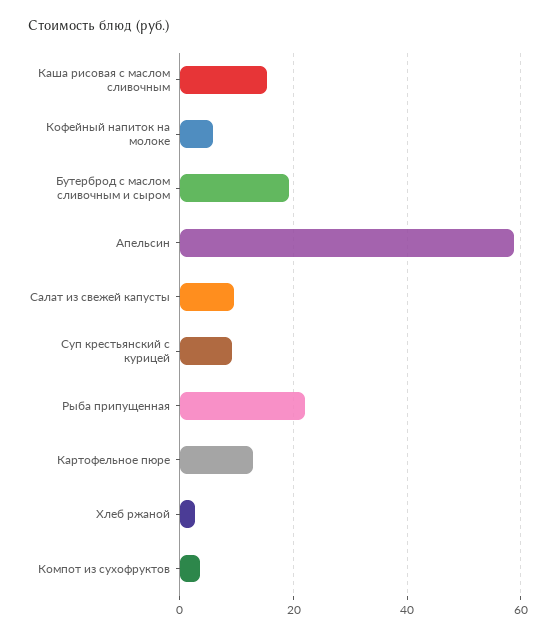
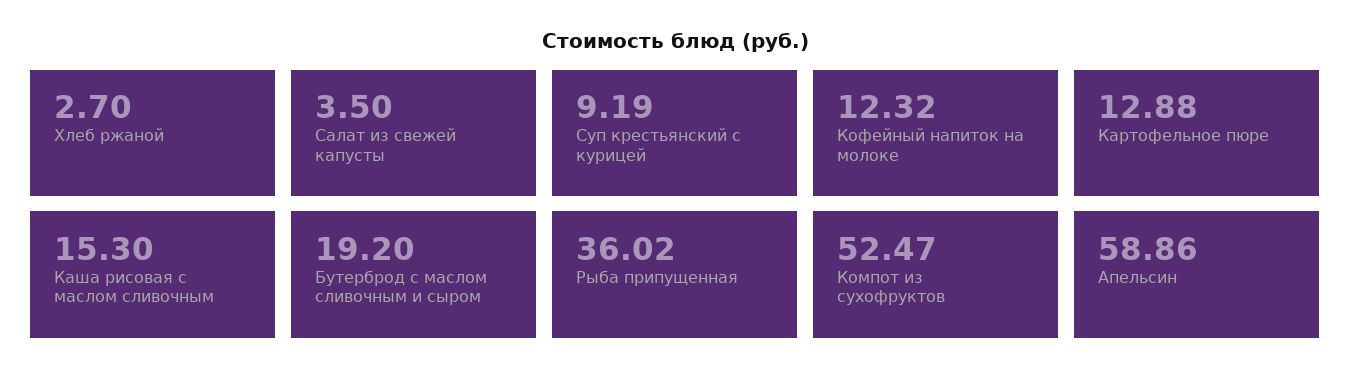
  {
    "Каша рисовая с маслом сливочным": 15.3,
-   "Кофейный напиток на молоке": 6,
+   "Кофейный напиток на молоке": 12.32,
    "Бутерброд с маслом сливочным и сыром": 19.2,
    "Апельсин": 58.86,
-   "Салат из свежей капусты": 10,
+   "Салат из свежей капусты": 3.5,
    "Суп крестьянский с курицей": 9.19,
-   "Рыба припущенная": 22,
+   "Рыба припущенная": 36.02,
    "Картофельное пюре": 12.88,
    "Хлеб ржаной": 2.7,
-   "Компот из сухофруктов": 4
+   "Компот из сухофруктов": 52.47
  }

